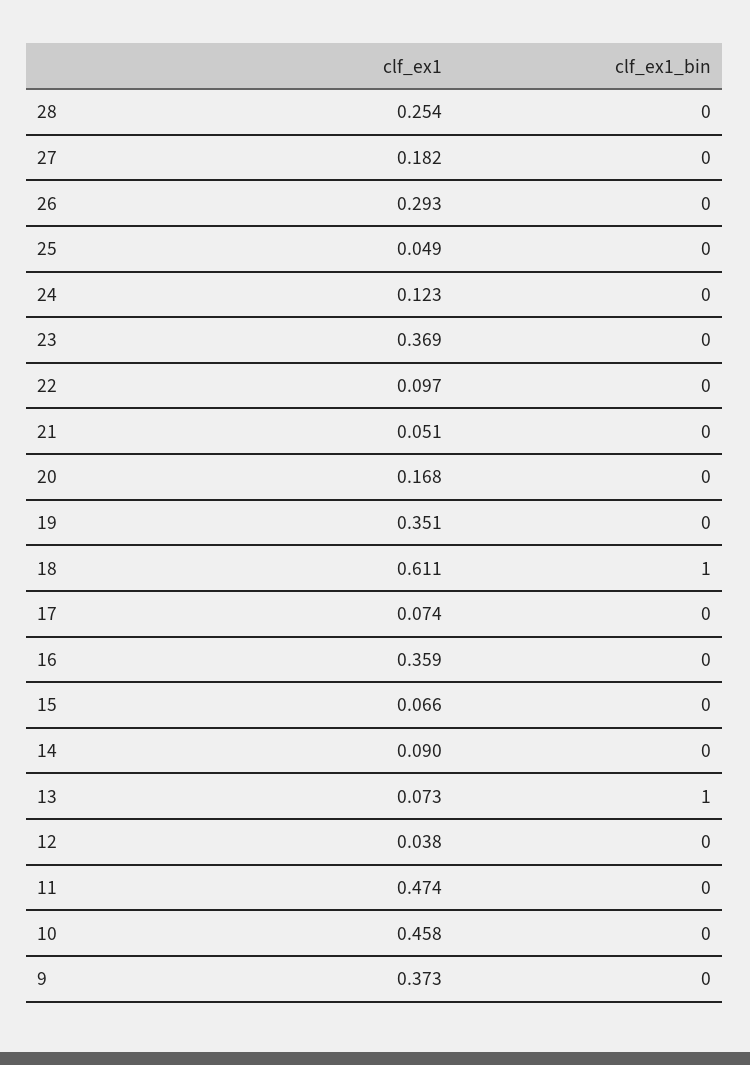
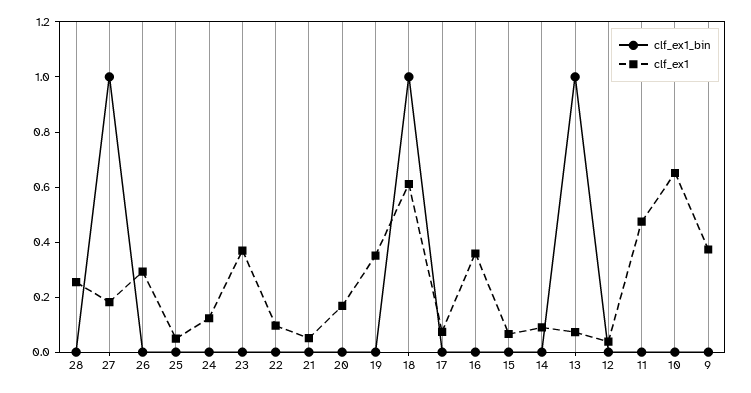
  {
    "clf_ex1": {
      "28": 0.254,
      "27": 0.182,
      "26": 0.293,
      "25": 0.049,
      "24": 0.123,
      "23": 0.369,
      "22": 0.097,
      "21": 0.051,
      "20": 0.168,
      "19": 0.351,
      "18": 0.611,
      "17": 0.074,
      "16": 0.359,
      "15": 0.066,
      "14": 0.09,
      "13": 0.073,
      "12": 0.038,
      "11": 0.474,
-     "10": 0.458,
+     "10": 0.65,
      "9": 0.373
    },
    "clf_ex1_bin": {
      "28": 0,
-     "27": 0,
+     "27": 1,
      "26": 0,
      "25": 0,
      "24": 0,
      "23": 0,
      "22": 0,
      "21": 0,
      "20": 0,
      "19": 0,
      "18": 1,
      "17": 0,
      "16": 0,
      "15": 0,
      "14": 0,
      "13": 1,
      "12": 0,
      "11": 0,
      "10": 0,
      "9": 0
    }
  }

